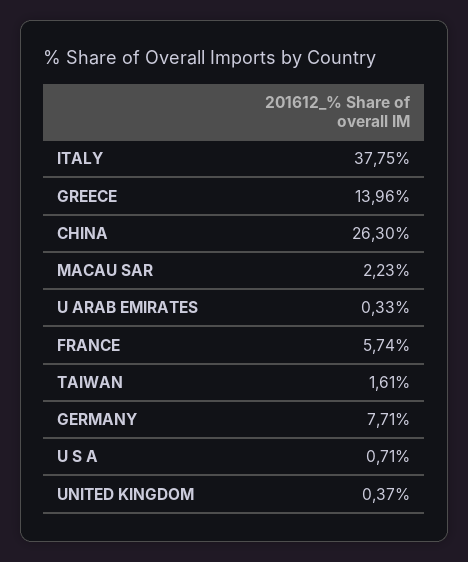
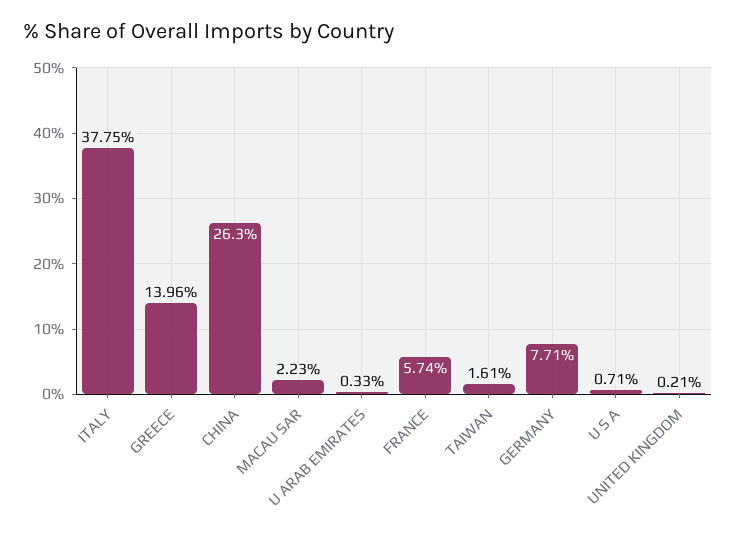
  {
    "ITALY": 37.75,
    "GREECE": 13.96,
    "CHINA": 26.3,
    "MACAU SAR": 2.23,
    "U ARAB EMIRATES": 0.33,
    "FRANCE": 5.74,
    "TAIWAN": 1.61,
    "GERMANY": 7.71,
    "U S A": 0.71,
-   "UNITED KINGDOM": 0.37
+   "UNITED KINGDOM": 0.21
  }

